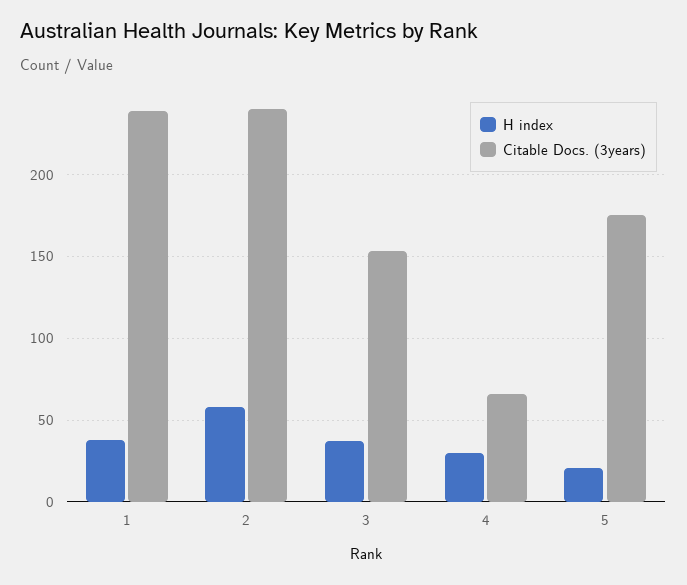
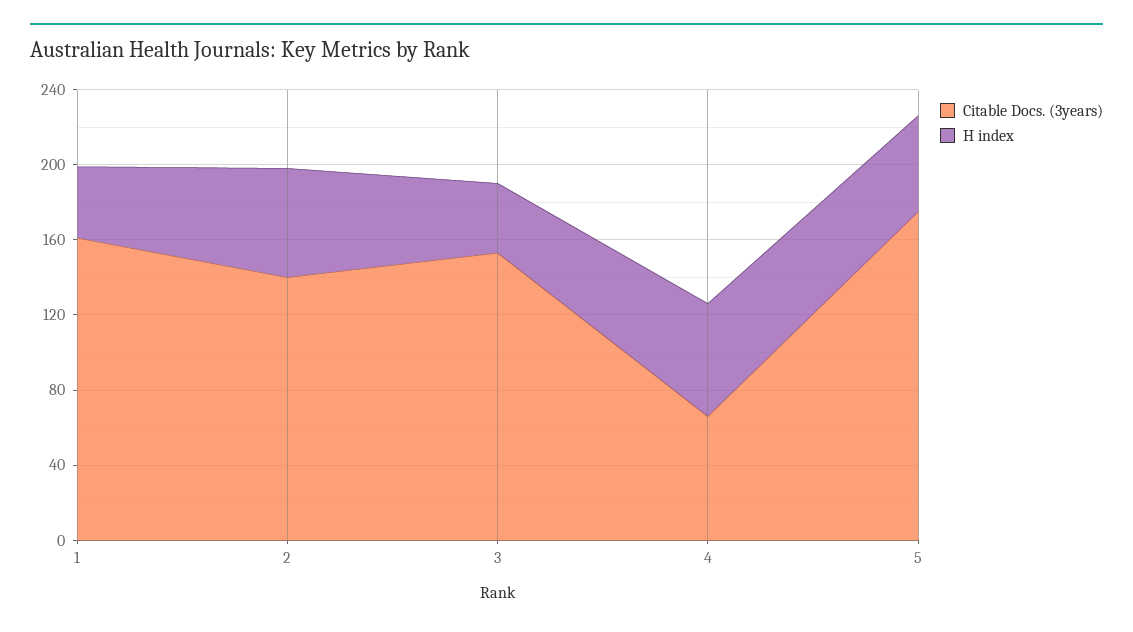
  {
    "H index": {
      "1": 40,
      "2": 60,
      "3": 35,
-     "4": 30,
+     "4": 60,
-     "5": 20
+     "5": 50
    },
    "Citable Docs. (3years)": {
-     "1": 240,
+     "1": 160,
-     "2": 240,
+     "2": 140,
      "3": 155,
      "4": 65,
      "5": 175
    }
  }

